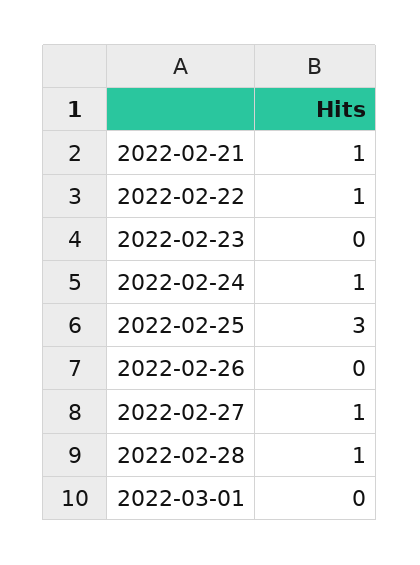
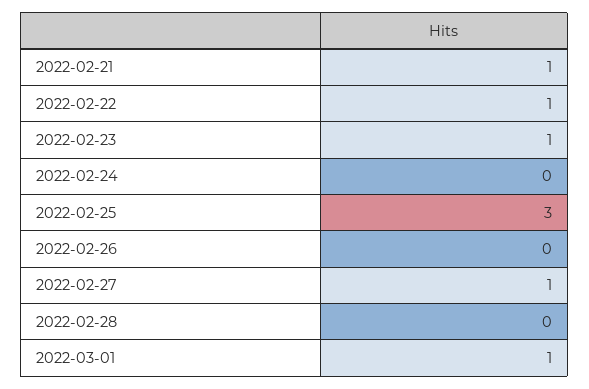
  {
    "2022-02-21": 1,
    "2022-02-22": 1,
-   "2022-02-23": 0,
+   "2022-02-23": 1,
-   "2022-02-24": 1,
+   "2022-02-24": 0,
    "2022-02-25": 3,
    "2022-02-26": 0,
    "2022-02-27": 1,
-   "2022-02-28": 1,
+   "2022-02-28": 0,
-   "2022-03-01": 0
+   "2022-03-01": 1
  }

